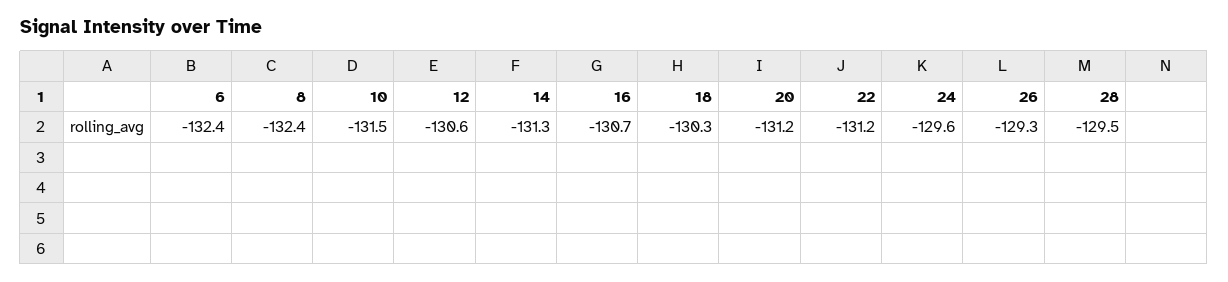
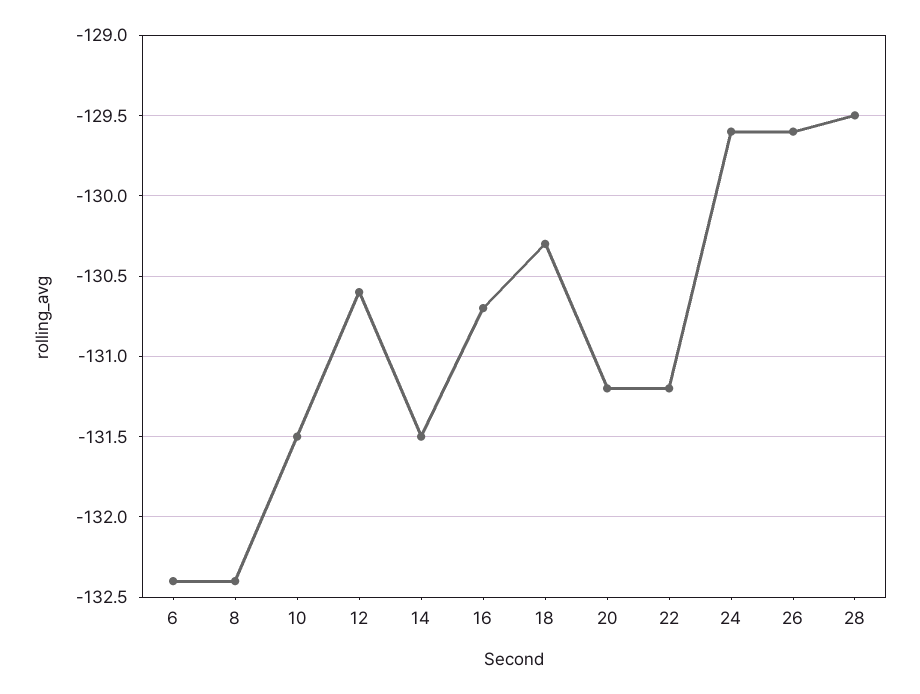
  {
    "6": -132.4,
    "8": -132.4,
    "10": -131.5,
    "12": -130.6,
-   "14": -131.3,
+   "14": -131.5,
    "16": -130.7,
    "18": -130.3,
    "20": -131.2,
    "22": -131.2,
    "24": -129.6,
-   "26": -129.3,
+   "26": -129.6,
    "28": -129.5
  }

